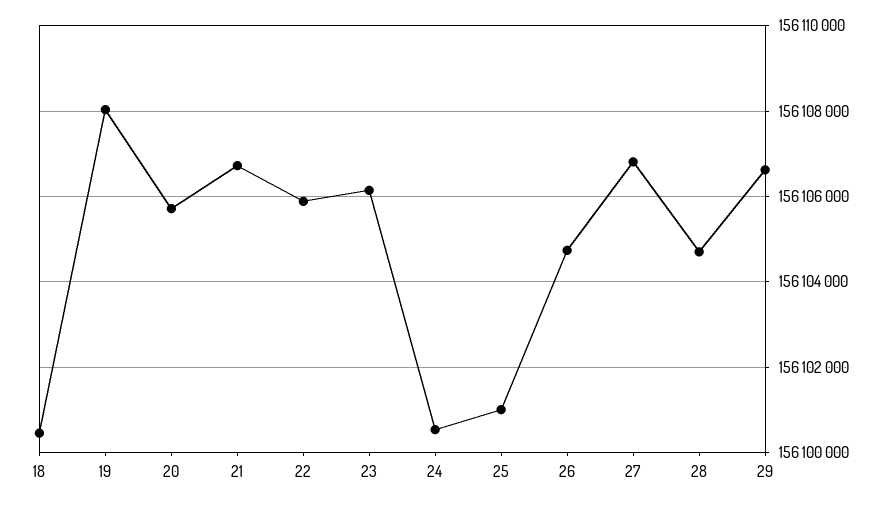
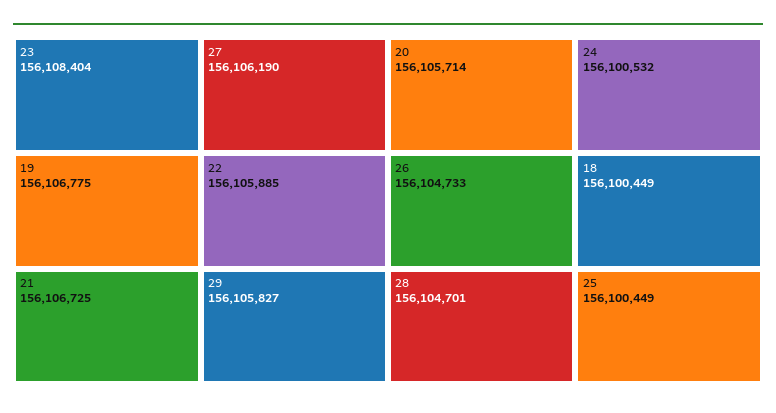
  {
    "18": 156100449,
-   "19": 156108000,
+   "19": 156106775,
    "20": 156105714,
    "21": 156106725,
    "22": 156105885,
-   "23": 156106200,
+   "23": 156108404,
    "24": 156100532,
-   "25": 156101000,
+   "25": 156100449,
    "26": 156104733,
-   "27": 156106800,
+   "27": 156106190,
    "28": 156104701,
-   "29": 156106600
+   "29": 156105827
  }

